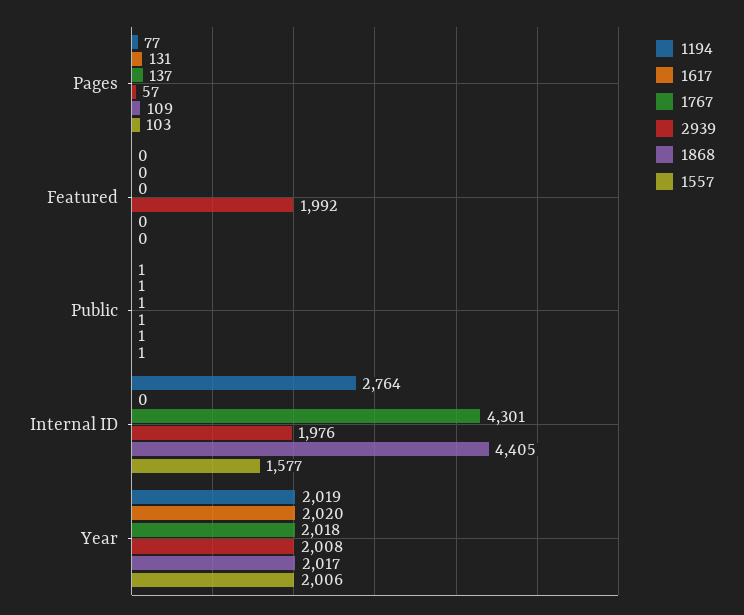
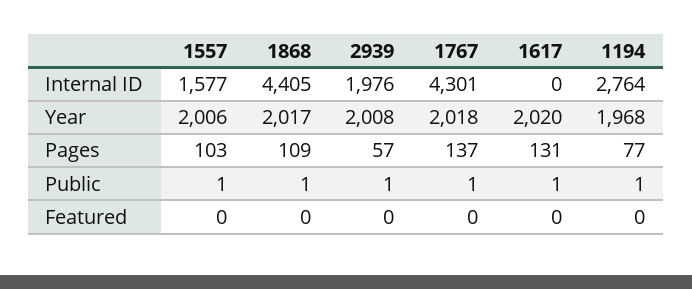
  {
    "1194": {
      "Pages": 77,
      "Featured": 0,
      "Public": 1,
      "Internal ID": 2764,
-     "Year": 2019
+     "Year": 1968
    },
    "1617": {
      "Pages": 131,
      "Featured": 0,
      "Public": 1,
      "Internal ID": 0,
      "Year": 2020
    },
    "1767": {
      "Pages": 137,
      "Featured": 0,
      "Public": 1,
      "Internal ID": 4301,
      "Year": 2018
    },
    "2939": {
      "Pages": 57,
-     "Featured": 1992,
+     "Featured": 0,
      "Public": 1,
      "Internal ID": 1976,
      "Year": 2008
    },
    "1868": {
      "Pages": 109,
      "Featured": 0,
      "Public": 1,
      "Internal ID": 4405,
      "Year": 2017
    },
    "1557": {
      "Pages": 103,
      "Featured": 0,
      "Public": 1,
      "Internal ID": 1577,
      "Year": 2006
    }
  }

